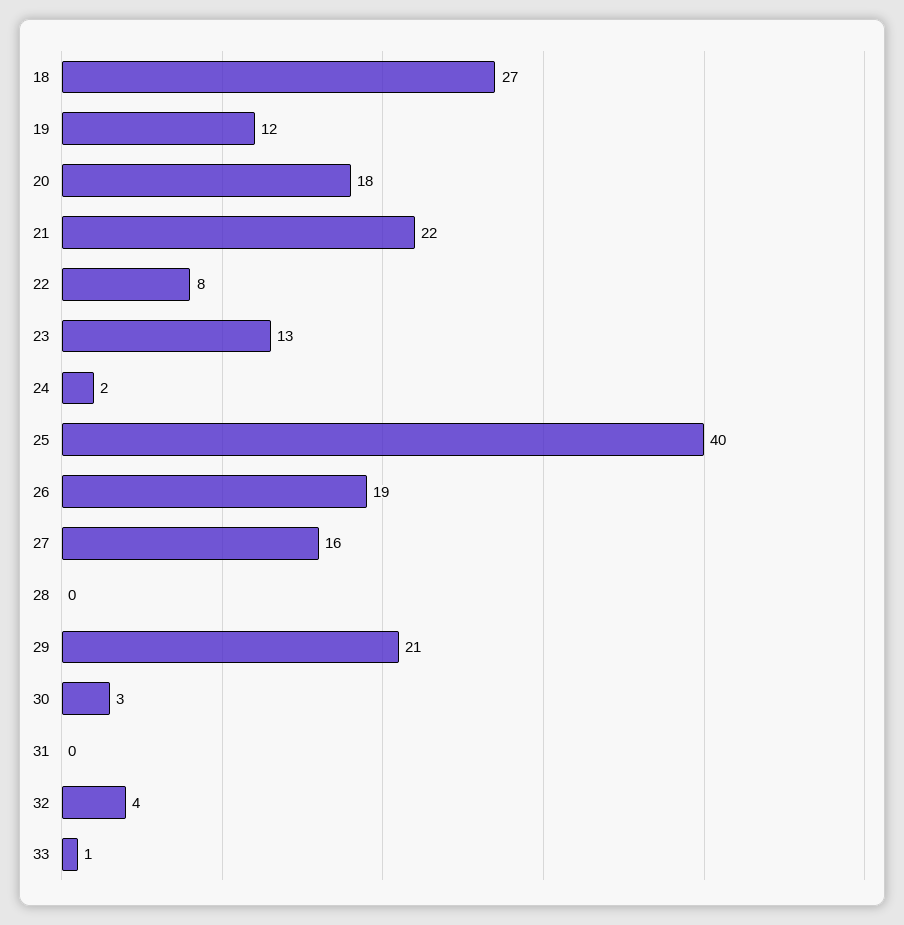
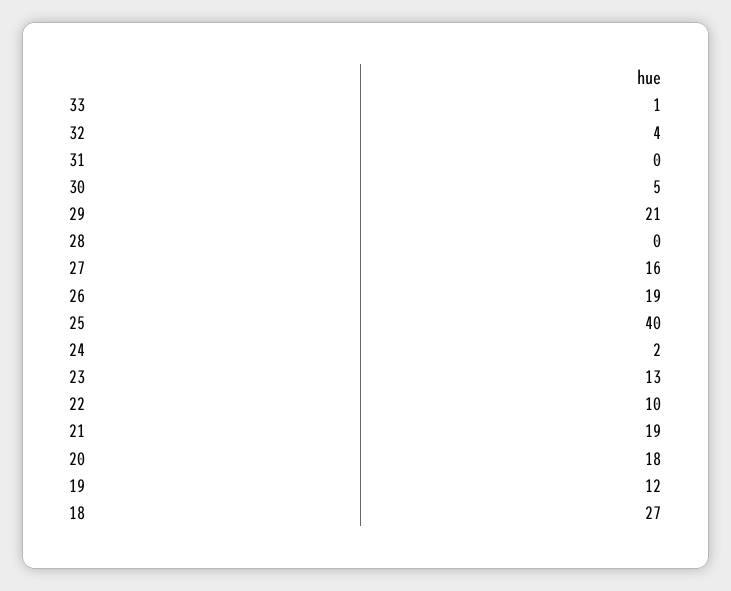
  {
    "18": 27,
    "19": 12,
    "20": 18,
-   "21": 22,
+   "21": 19,
-   "22": 8,
+   "22": 10,
    "23": 13,
    "24": 2,
    "25": 40,
    "26": 19,
    "27": 16,
    "28": 0,
    "29": 21,
-   "30": 3,
+   "30": 5,
    "31": 0,
    "32": 4,
    "33": 1
  }

